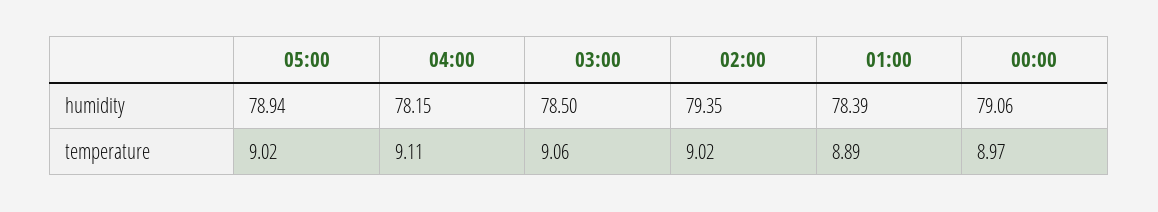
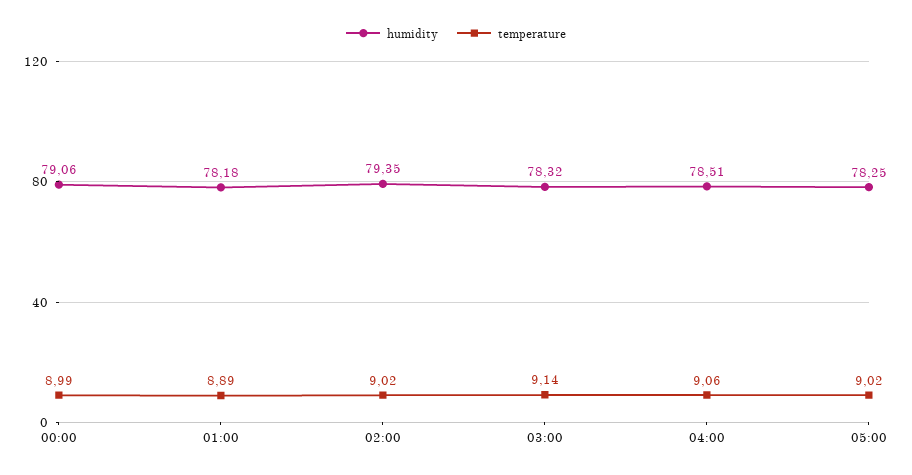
  {
    "humidity": {
-     "05:00": 78.94,
+     "05:00": 78.25,
-     "04:00": 78.15,
+     "04:00": 78.51,
-     "03:00": 78.5,
+     "03:00": 78.32,
      "02:00": 79.35,
-     "01:00": 78.39,
+     "01:00": 78.18,
      "00:00": 79.06
    },
    "temperature": {
      "05:00": 9.02,
-     "04:00": 9.11,
+     "04:00": 9.06,
-     "03:00": 9.06,
+     "03:00": 9.14,
      "02:00": 9.02,
      "01:00": 8.89,
-     "00:00": 8.97
+     "00:00": 8.99
    }
  }

